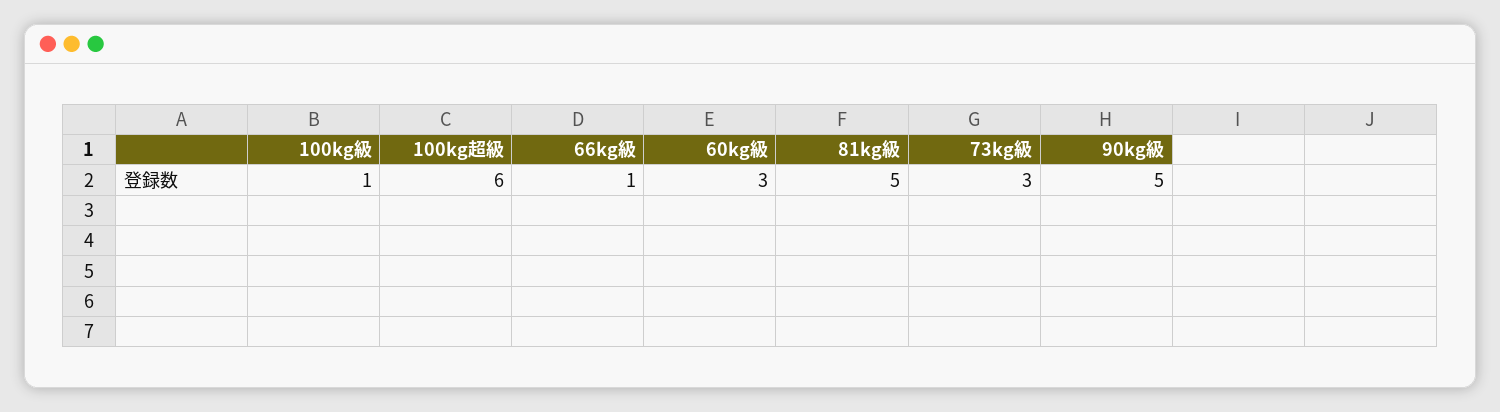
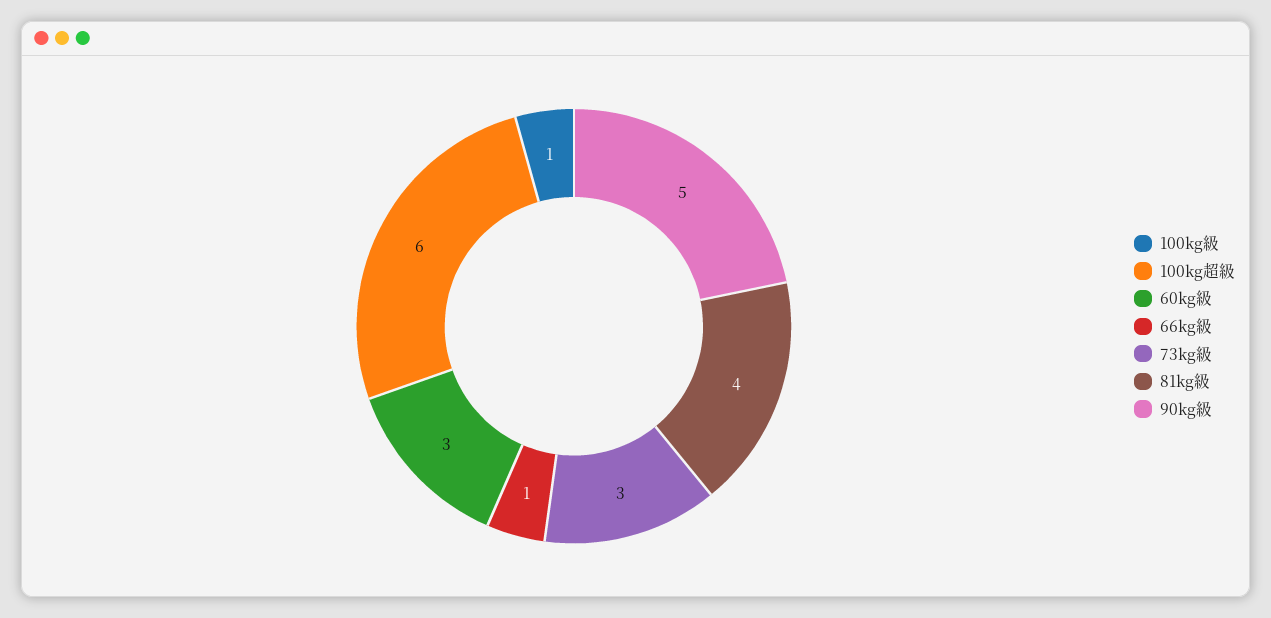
  {
    "100kg級": 1,
    "100kg超級": 6,
    "66kg級": 1,
    "60kg級": 3,
-   "81kg級": 5,
+   "81kg級": 4,
    "73kg級": 3,
    "90kg級": 5
  }

